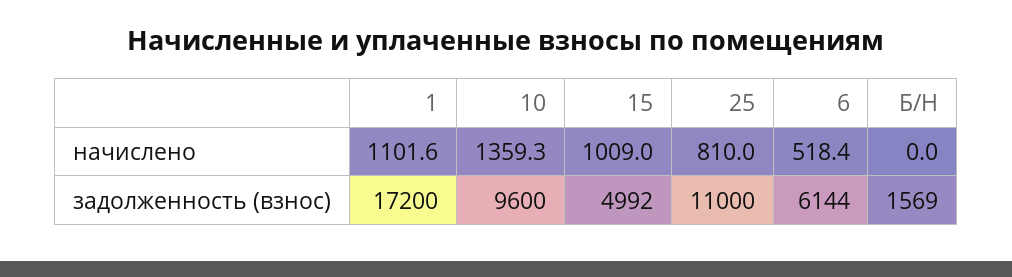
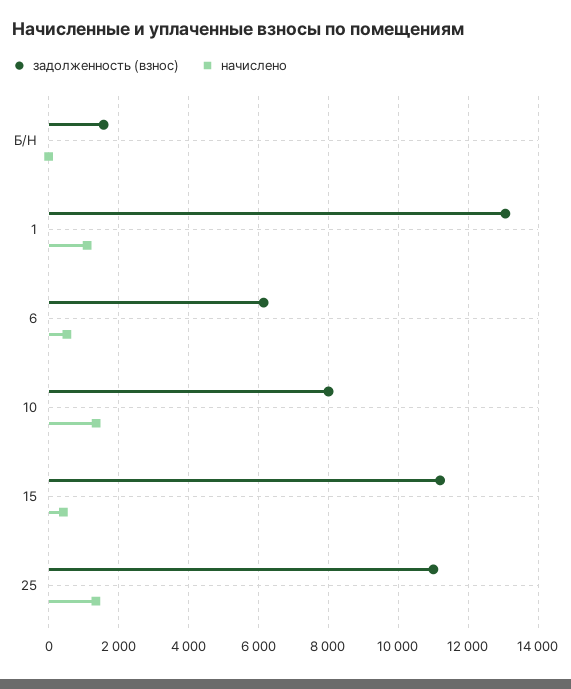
  {
    "начислено": {
      "1": 1101.6,
      "10": 1359.3,
-     "15": 1009,
+     "15": 400,
-     "25": 810,
+     "25": 1400,
      "6": 518.4,
      "Б/Н": 0
    },
    "задолженность (взнос)": {
-     "1": 17200,
+     "1": 13000,
-     "10": 9600,
+     "10": 8000,
-     "15": 4992,
+     "15": 11200,
      "25": 11000,
      "6": 6144,
      "Б/Н": 1569
    }
  }

